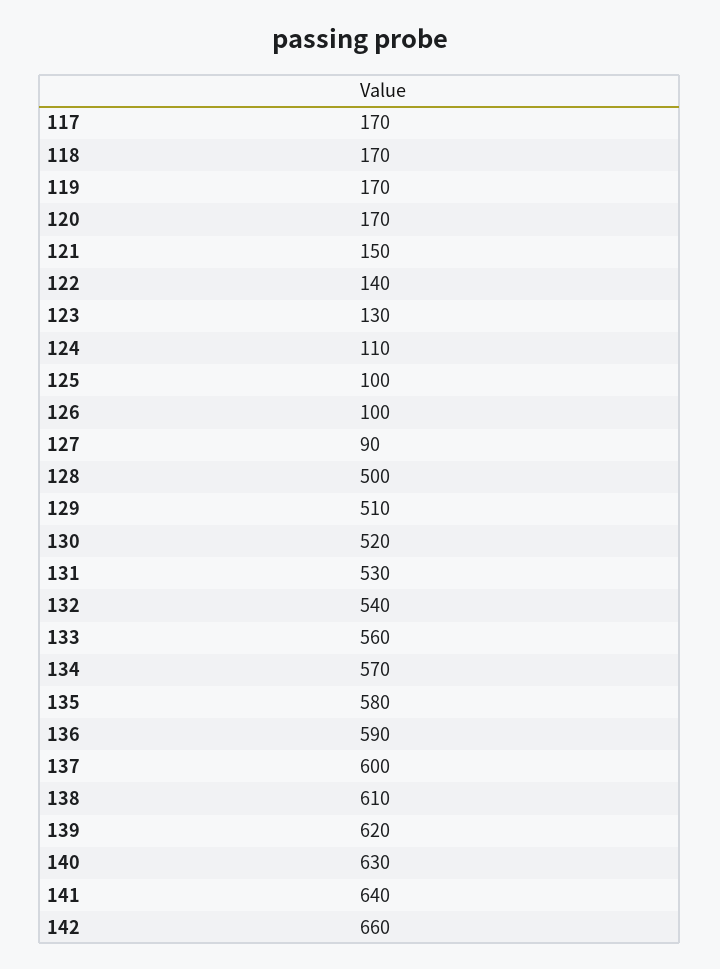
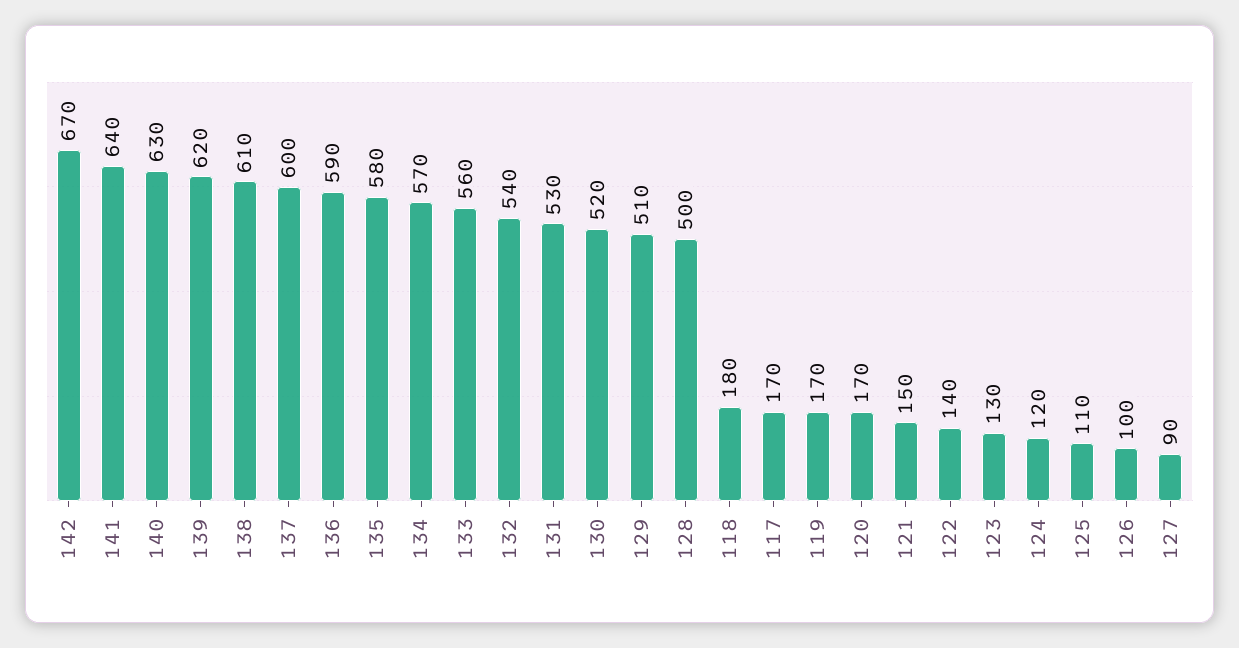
  {
    "117": 170,
-   "118": 170,
+   "118": 180,
    "119": 170,
    "120": 170,
    "121": 150,
    "122": 140,
    "123": 130,
-   "124": 110,
+   "124": 120,
-   "125": 100,
+   "125": 110,
    "126": 100,
    "127": 90,
    "128": 500,
    "129": 510,
    "130": 520,
    "131": 530,
    "132": 540,
    "133": 560,
    "134": 570,
    "135": 580,
    "136": 590,
    "137": 600,
    "138": 610,
    "139": 620,
    "140": 630,
    "141": 640,
-   "142": 660
+   "142": 670
  }

